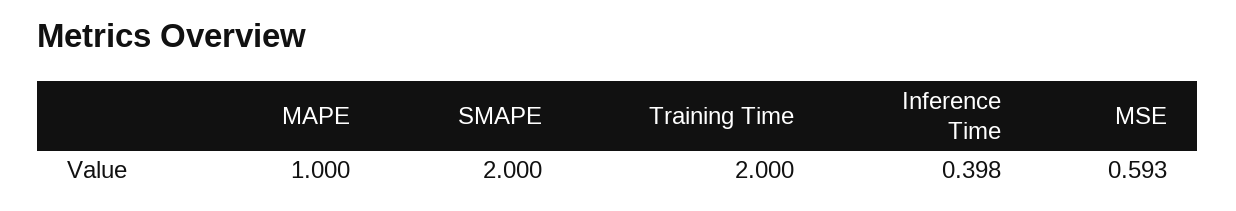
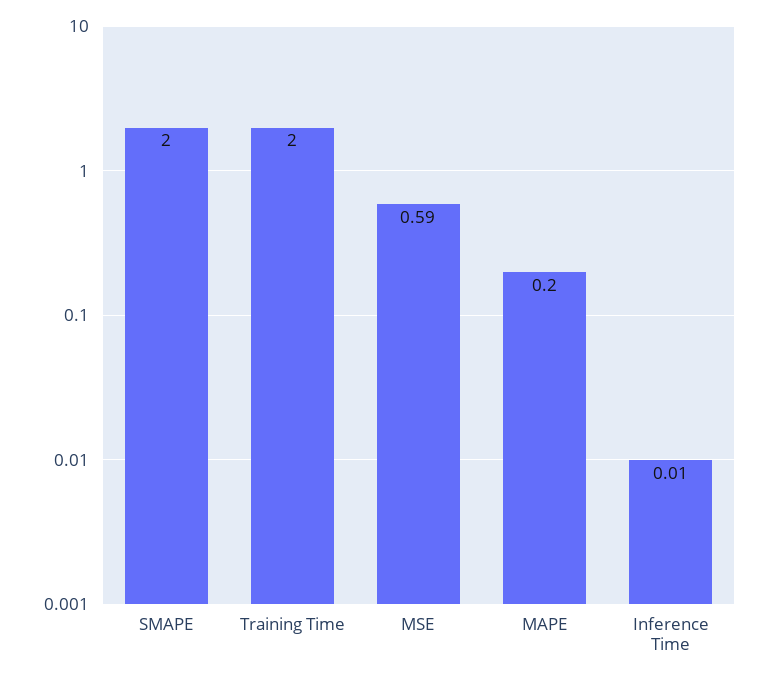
  {
-   "MAPE": 1,
+   "MAPE": 0.2,
    "SMAPE": 2,
    "Training Time": 2,
-   "Inference Time": 0.398,
+   "Inference Time": 0.01,
    "MSE": 0.593
  }

